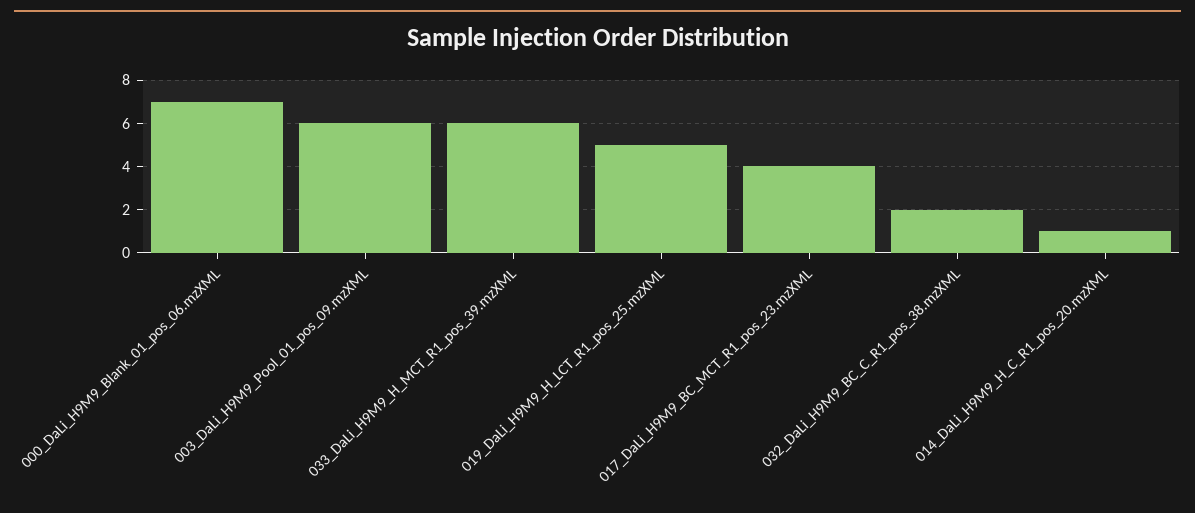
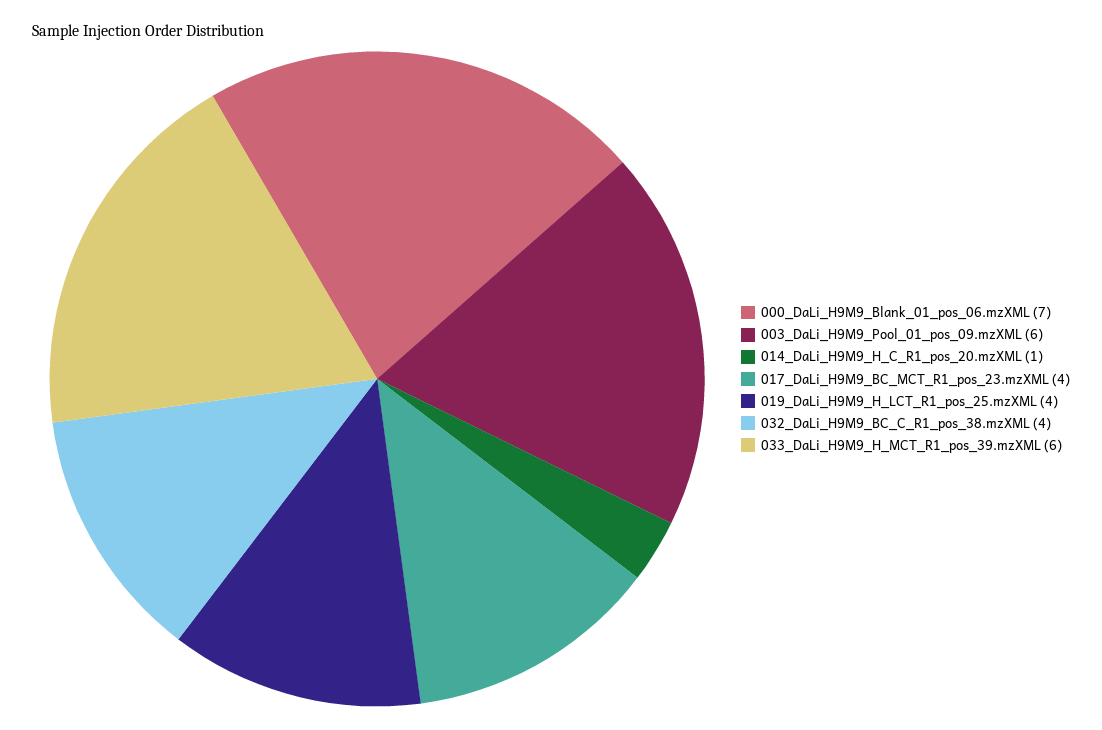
  {
    "000_DaLi_H9M9_Blank_01_pos_06.mzXML": 7,
    "003_DaLi_H9M9_Pool_01_pos_09.mzXML": 6,
    "033_DaLi_H9M9_H_MCT_R1_pos_39.mzXML": 6,
-   "019_DaLi_H9M9_H_LCT_R1_pos_25.mzXML": 5,
+   "019_DaLi_H9M9_H_LCT_R1_pos_25.mzXML": 4,
    "017_DaLi_H9M9_BC_MCT_R1_pos_23.mzXML": 4,
-   "032_DaLi_H9M9_BC_C_R1_pos_38.mzXML": 2,
+   "032_DaLi_H9M9_BC_C_R1_pos_38.mzXML": 4,
    "014_DaLi_H9M9_H_C_R1_pos_20.mzXML": 1
  }

